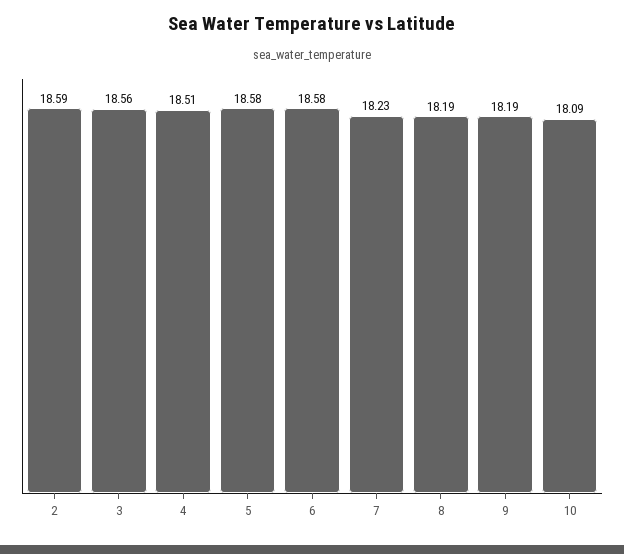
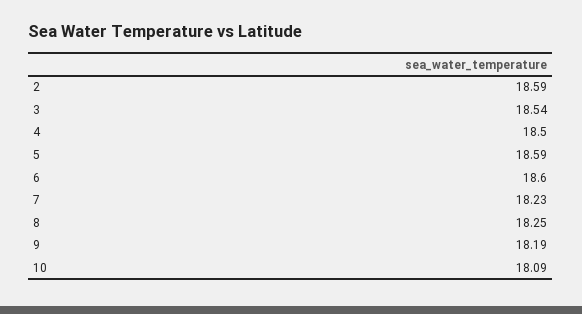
  {
    "2": 18.59,
-   "3": 18.56,
+   "3": 18.54,
-   "4": 18.51,
+   "4": 18.5,
-   "5": 18.58,
+   "5": 18.59,
-   "6": 18.58,
+   "6": 18.6,
    "7": 18.23,
-   "8": 18.19,
+   "8": 18.25,
    "9": 18.19,
    "10": 18.09
  }

